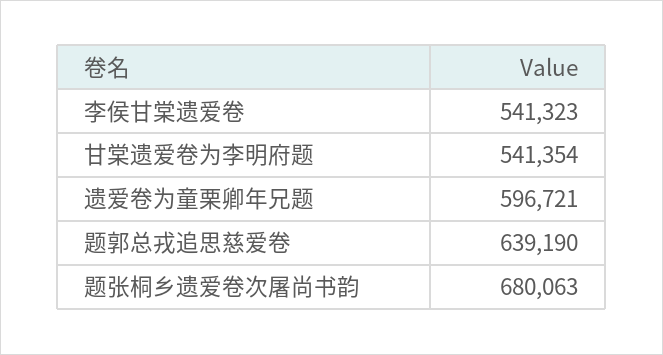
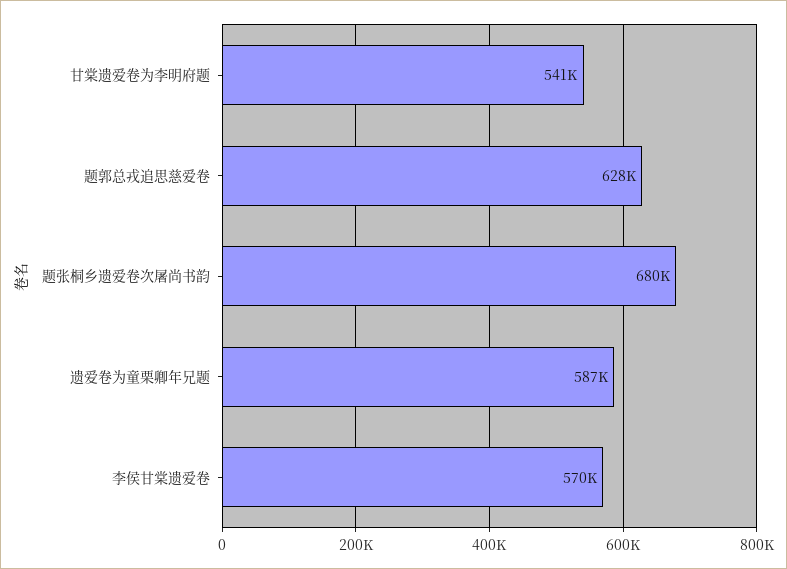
  {
-   "李侯甘棠遗爱卷": 541323,
+   "李侯甘棠遗爱卷": 570000,
    "甘棠遗爱卷为李明府题": 541354,
-   "遗爱卷为童栗卿年兄题": 596721,
+   "遗爱卷为童栗卿年兄题": 587000,
-   "题郭总戎追思慈爱卷": 639190,
+   "题郭总戎追思慈爱卷": 628000,
    "题张桐乡遗爱卷次屠尚书韵": 680063
  }

